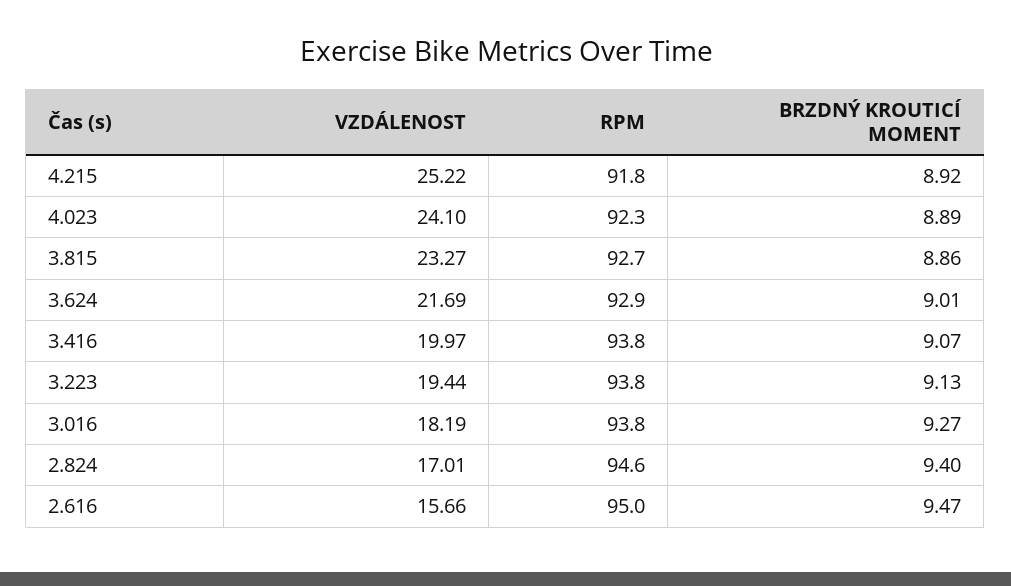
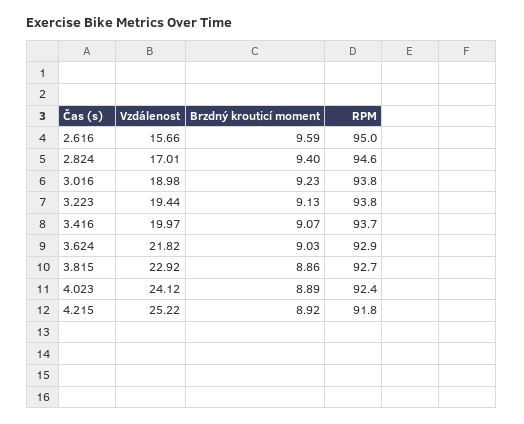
  {
    "VZDÁLENOST": {
      "4.215": 25.22,
-     "4.023": 24.1,
+     "4.023": 24.12,
-     "3.815": 23.27,
+     "3.815": 22.92,
-     "3.624": 21.69,
+     "3.624": 21.82,
      "3.416": 19.97,
      "3.223": 19.44,
-     "3.016": 18.19,
+     "3.016": 18.98,
      "2.824": 17.01,
      "2.616": 15.66
    },
    "RPM": {
      "4.215": 91.8,
-     "4.023": 92.3,
+     "4.023": 92.4,
      "3.815": 92.7,
      "3.624": 92.9,
-     "3.416": 93.8,
+     "3.416": 93.7,
      "3.223": 93.8,
      "3.016": 93.8,
      "2.824": 94.6,
      "2.616": 95
    },
    "BRZDNÝ KROUTICÍ MOMENT": {
      "4.215": 8.92,
      "4.023": 8.89,
      "3.815": 8.86,
-     "3.624": 9.01,
+     "3.624": 9.03,
      "3.416": 9.07,
      "3.223": 9.13,
-     "3.016": 9.27,
+     "3.016": 9.23,
      "2.824": 9.4,
-     "2.616": 9.47
+     "2.616": 9.59
    }
  }

